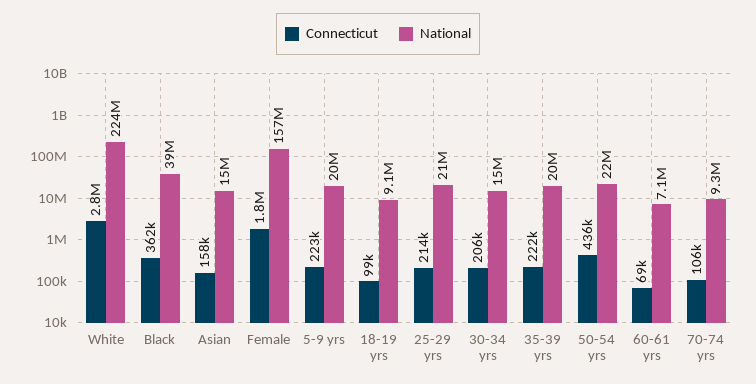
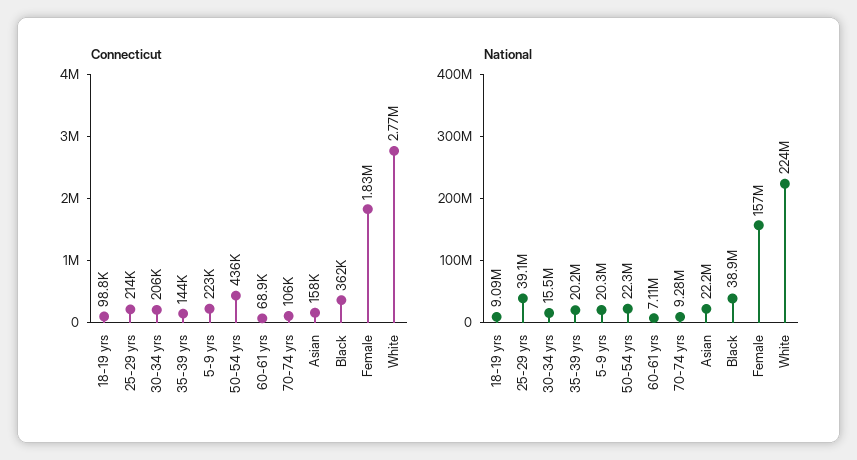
  {
    "Connecticut": {
      "White": 2770000,
      "Black": 362000,
      "Asian": 158000,
      "Female": 1830000,
      "5-9 yrs": 223000,
      "18-19 yrs": 98800,
      "25-29 yrs": 214000,
      "30-34 yrs": 206000,
-     "35-39 yrs": 222000,
+     "35-39 yrs": 144000,
      "50-54 yrs": 436000,
      "60-61 yrs": 68900,
      "70-74 yrs": 106000
    },
    "National": {
      "White": 224000000,
      "Black": 38900000,
-     "Asian": 15000000,
+     "Asian": 22200000,
      "Female": 157000000,
      "5-9 yrs": 20300000,
      "18-19 yrs": 9090000,
-     "25-29 yrs": 21000000,
+     "25-29 yrs": 39100000,
      "30-34 yrs": 15500000,
      "35-39 yrs": 20200000,
      "50-54 yrs": 22300000,
      "60-61 yrs": 7110000,
      "70-74 yrs": 9280000
    }
  }

